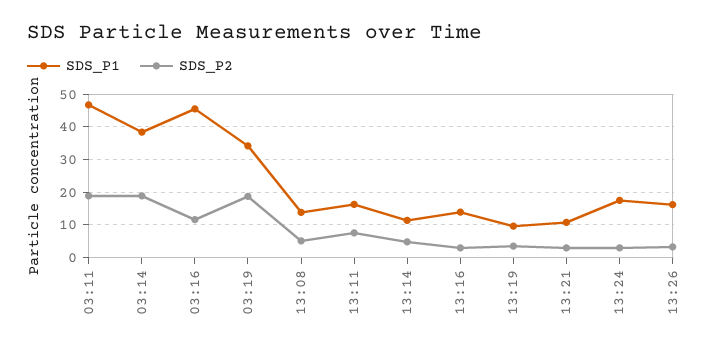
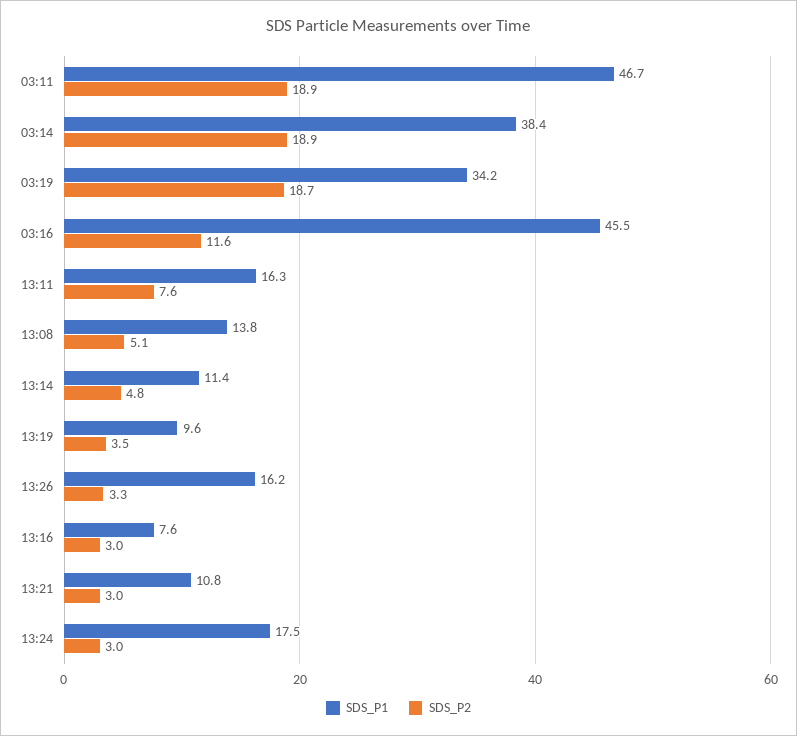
  {
    "SDS_P1": {
      "03:11": 46.7,
      "03:14": 38.4,
      "03:16": 45.5,
      "03:19": 34.2,
      "13:08": 13.8,
      "13:11": 16.3,
      "13:14": 11.4,
-     "13:16": 14,
+     "13:16": 7.6,
      "13:19": 9.6,
      "13:21": 10.8,
      "13:24": 17.5,
      "13:26": 16.2
    },
    "SDS_P2": {
      "03:11": 18.9,
      "03:14": 18.9,
      "03:16": 11.6,
      "03:19": 18.7,
      "13:08": 5.1,
      "13:11": 7.6,
      "13:14": 4.8,
      "13:16": 3,
      "13:19": 3.5,
      "13:21": 3,
      "13:24": 3,
      "13:26": 3.3
    }
  }

